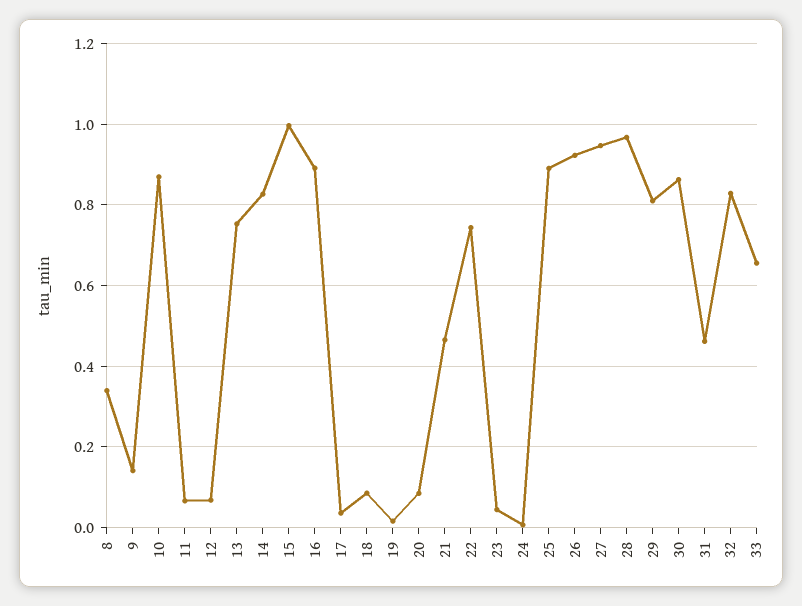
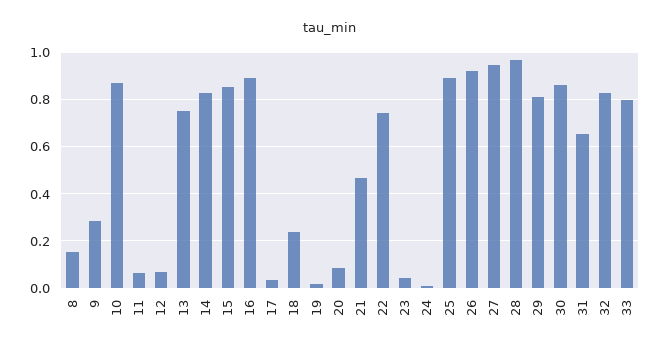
  {
-   "8": 0.34,
+   "8": 0.15,
-   "9": 0.14,
+   "9": 0.3,
    "10": 0.86,
    "11": 0.06,
    "12": 0.06,
    "13": 0.76,
    "14": 0.82,
-   "15": 1,
+   "15": 0.85,
    "16": 0.9,
    "17": 0.04,
-   "18": 0.08,
+   "18": 0.25,
    "19": 0.02,
    "20": 0.08,
    "21": 0.46,
    "22": 0.74,
    "23": 0.04,
    "24": 0,
    "25": 0.9,
    "26": 0.92,
    "27": 0.94,
    "28": 0.96,
    "29": 0.82,
    "30": 0.86,
-   "31": 0.46,
+   "31": 0.65,
    "32": 0.82,
-   "33": 0.66
+   "33": 0.8
  }

